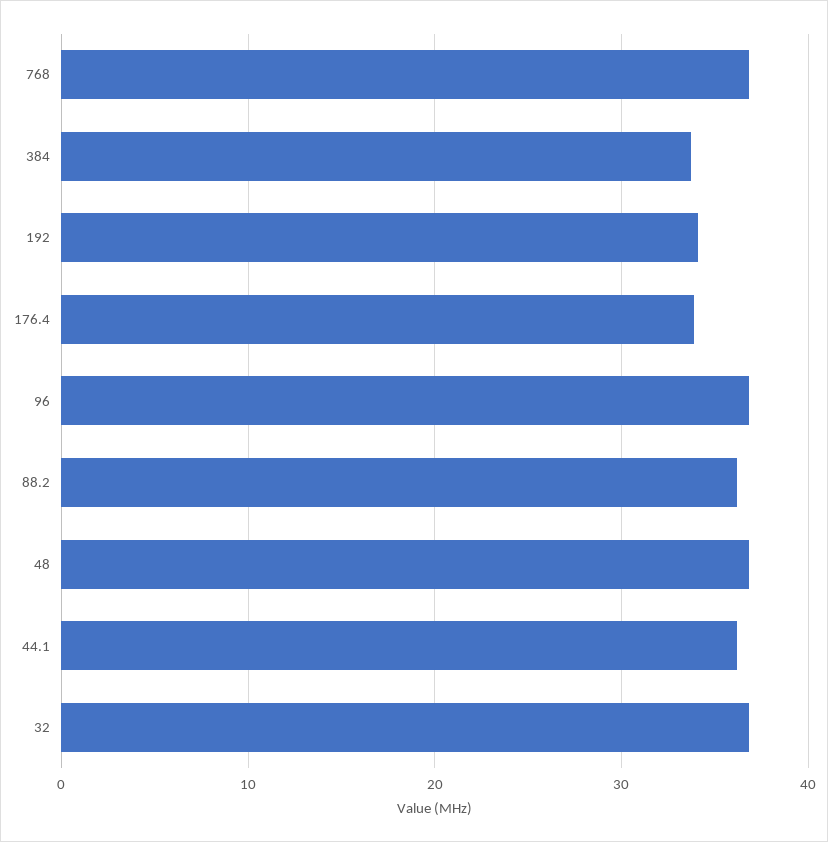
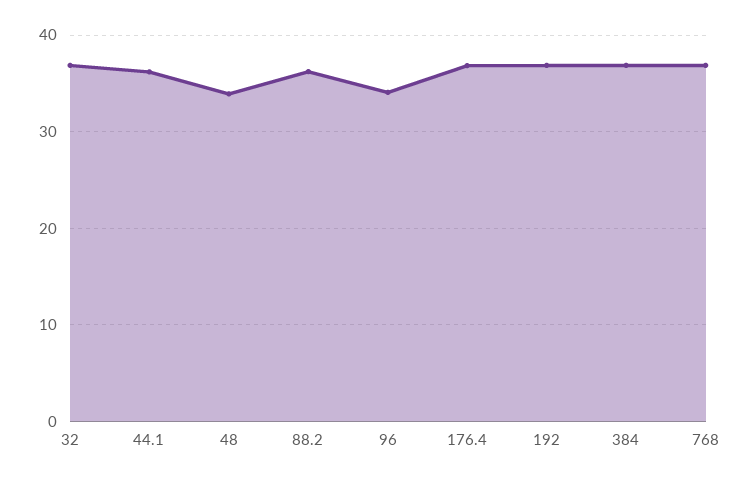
  {
    "768": 37,
-   "384": 34,
+   "384": 37,
-   "192": 34,
+   "192": 37,
-   "176.4": 34,
+   "176.4": 37,
-   "96": 37,
+   "96": 34,
    "88.2": 36,
-   "48": 37,
+   "48": 34,
    "44.1": 36,
    "32": 37
  }

